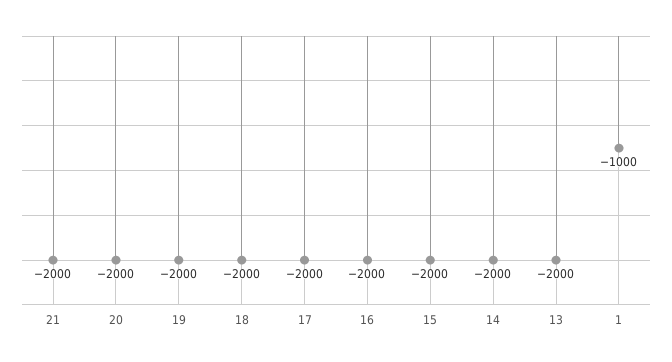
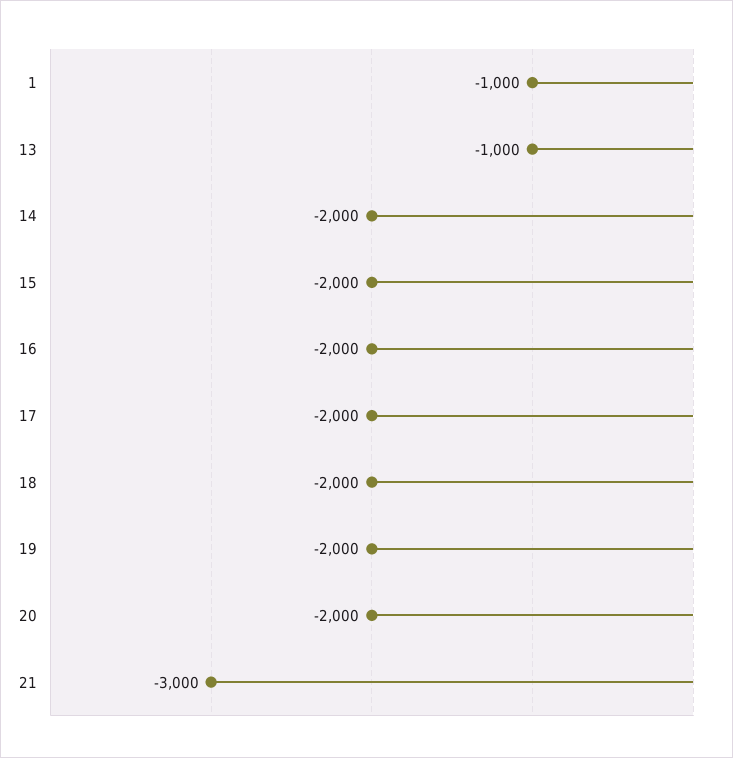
  {
-   "21": -2000,
+   "21": -3000,
    "20": -2000,
    "19": -2000,
    "18": -2000,
    "17": -2000,
    "16": -2000,
    "15": -2000,
    "14": -2000,
-   "13": -2000,
+   "13": -1000,
    "1": -1000
  }

